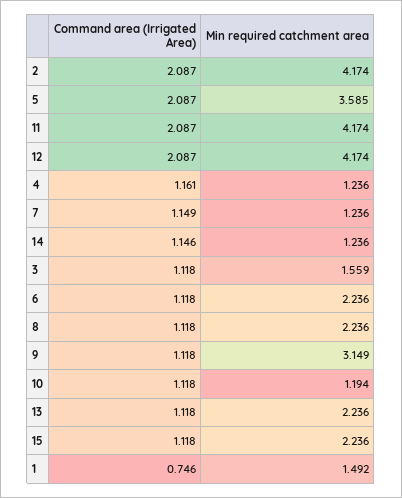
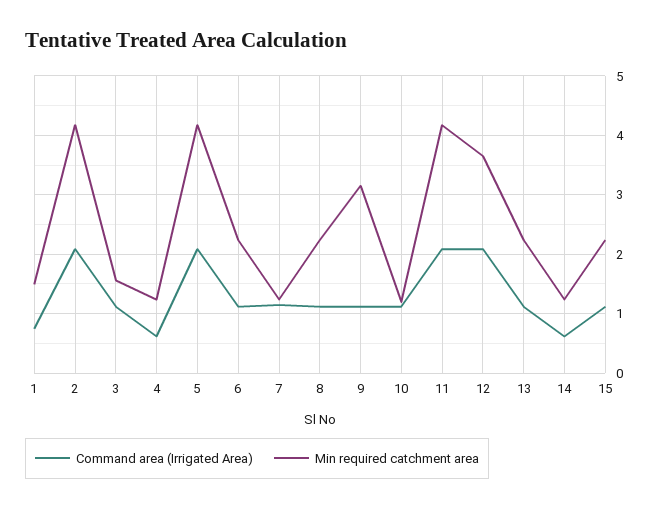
  {
    "Command area (Irrigated Area)": {
      "2": 2.087,
      "5": 2.087,
      "11": 2.087,
      "12": 2.087,
-     "4": 1.161,
+     "4": 0.6,
      "7": 1.149,
-     "14": 1.146,
+     "14": 0.6,
      "3": 1.118,
      "6": 1.118,
      "8": 1.118,
      "9": 1.118,
      "10": 1.118,
      "13": 1.118,
      "15": 1.118,
      "1": 0.746
    },
    "Min required catchment area": {
      "2": 4.174,
-     "5": 3.585,
+     "5": 4.2,
      "11": 4.174,
-     "12": 4.174,
+     "12": 3.6,
      "4": 1.236,
      "7": 1.236,
      "14": 1.236,
      "3": 1.559,
      "6": 2.236,
      "8": 2.236,
      "9": 3.149,
      "10": 1.194,
      "13": 2.236,
      "15": 2.236,
      "1": 1.492
    }
  }

